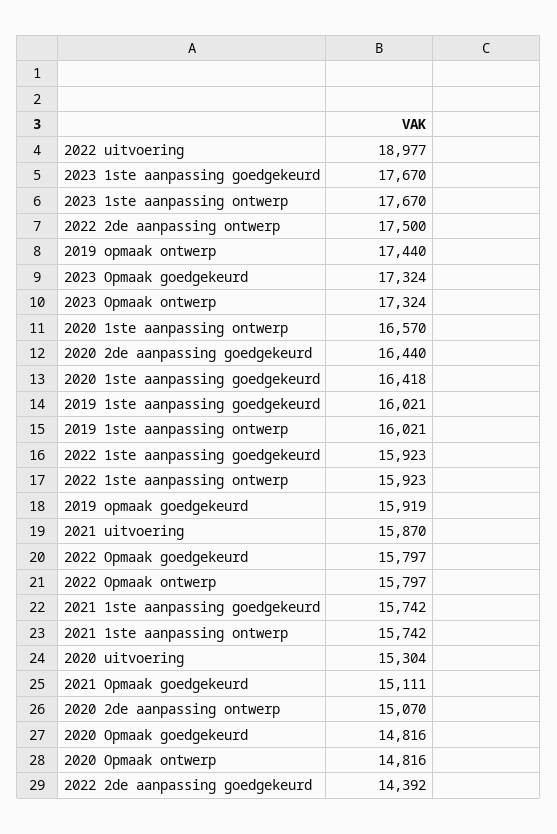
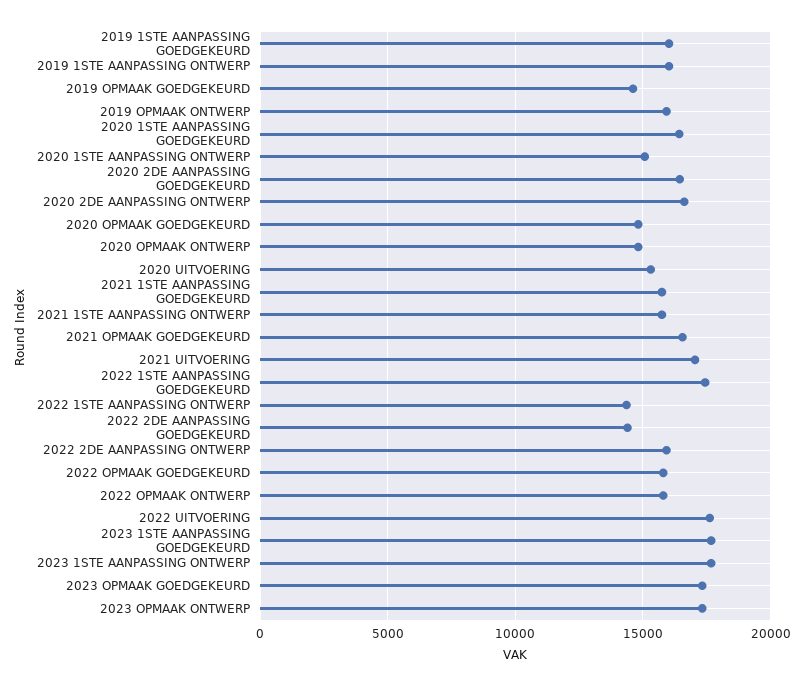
  {
-   "2022 uitvoering": 18977,
+   "2022 uitvoering": 17500,
    "2023 1ste aanpassing goedgekeurd": 17670,
    "2023 1ste aanpassing ontwerp": 17670,
-   "2022 2de aanpassing ontwerp": 17500,
+   "2022 2de aanpassing ontwerp": 16000,
-   "2019 opmaak ontwerp": 17440,
+   "2019 opmaak ontwerp": 16000,
    "2023 Opmaak goedgekeurd": 17324,
    "2023 Opmaak ontwerp": 17324,
-   "2020 1ste aanpassing ontwerp": 16570,
+   "2020 1ste aanpassing ontwerp": 15000,
    "2020 2de aanpassing goedgekeurd": 16440,
    "2020 1ste aanpassing goedgekeurd": 16418,
    "2019 1ste aanpassing goedgekeurd": 16021,
    "2019 1ste aanpassing ontwerp": 16021,
-   "2022 1ste aanpassing goedgekeurd": 15923,
+   "2022 1ste aanpassing goedgekeurd": 17500,
-   "2022 1ste aanpassing ontwerp": 15923,
+   "2022 1ste aanpassing ontwerp": 14500,
-   "2019 opmaak goedgekeurd": 15919,
+   "2019 opmaak goedgekeurd": 14500,
-   "2021 uitvoering": 15870,
+   "2021 uitvoering": 17000,
    "2022 Opmaak goedgekeurd": 15797,
    "2022 Opmaak ontwerp": 15797,
    "2021 1ste aanpassing goedgekeurd": 15742,
    "2021 1ste aanpassing ontwerp": 15742,
    "2020 uitvoering": 15304,
-   "2021 Opmaak goedgekeurd": 15111,
+   "2021 Opmaak goedgekeurd": 16500,
-   "2020 2de aanpassing ontwerp": 15070,
+   "2020 2de aanpassing ontwerp": 16500,
    "2020 Opmaak goedgekeurd": 14816,
    "2020 Opmaak ontwerp": 14816,
    "2022 2de aanpassing goedgekeurd": 14392
  }

